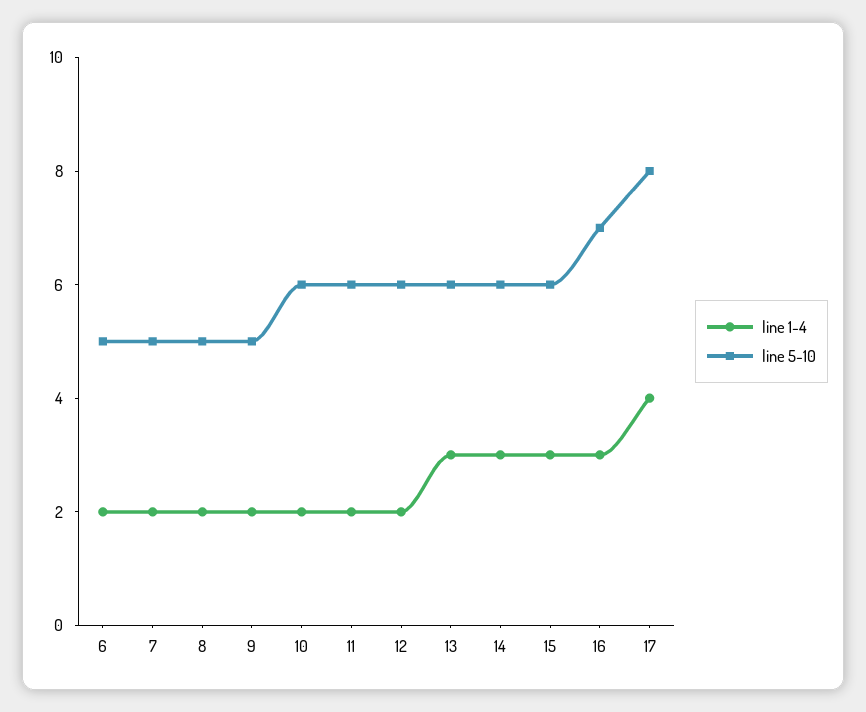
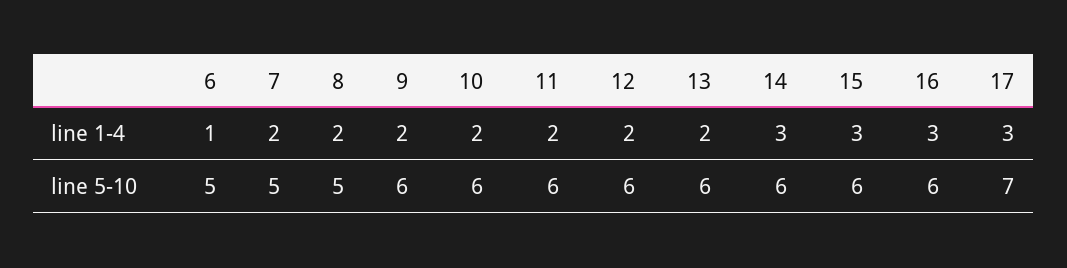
  {
    "line 1-4": {
-     "6": 2,
+     "6": 1,
      "7": 2,
      "8": 2,
      "9": 2,
      "10": 2,
      "11": 2,
      "12": 2,
-     "13": 3,
+     "13": 2,
      "14": 3,
      "15": 3,
      "16": 3,
-     "17": 4
+     "17": 3
    },
    "line 5-10": {
      "6": 5,
      "7": 5,
      "8": 5,
-     "9": 5,
+     "9": 6,
      "10": 6,
      "11": 6,
      "12": 6,
      "13": 6,
      "14": 6,
      "15": 6,
-     "16": 7,
+     "16": 6,
-     "17": 8
+     "17": 7
    }
  }

